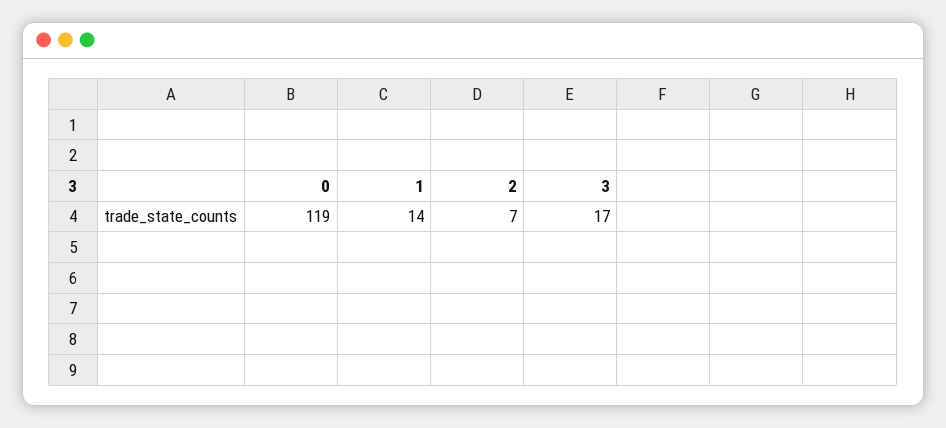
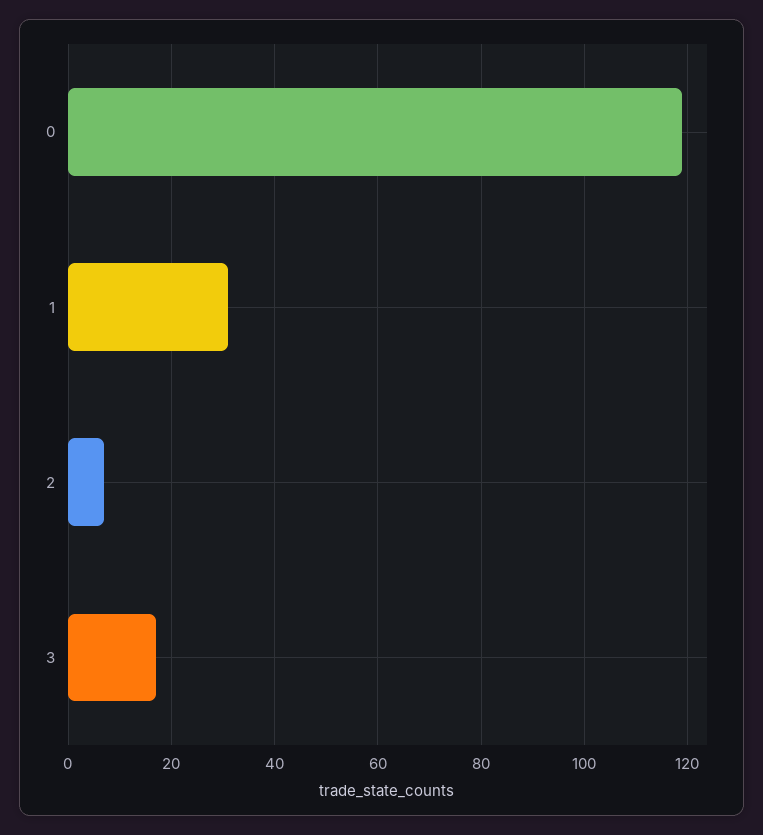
  {
    "0": 119,
-   "1": 14,
+   "1": 30,
    "2": 7,
    "3": 17
  }

